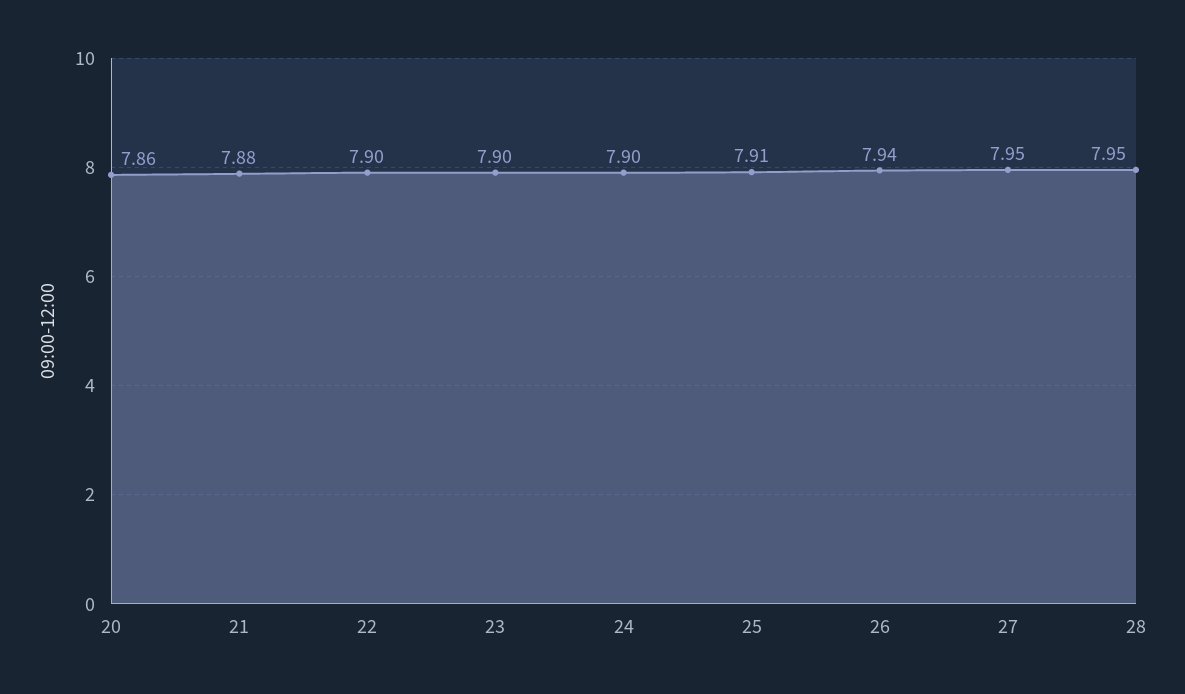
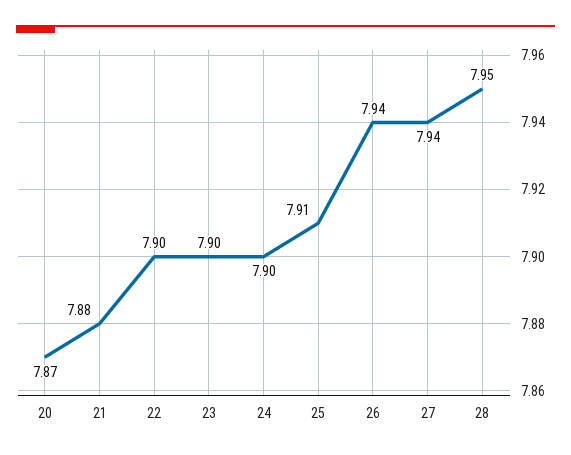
  {
-   "20": 7.86,
+   "20": 7.87,
    "21": 7.88,
    "22": 7.9,
    "23": 7.9,
    "24": 7.9,
    "25": 7.91,
    "26": 7.94,
-   "27": 7.95,
+   "27": 7.94,
    "28": 7.95
  }

